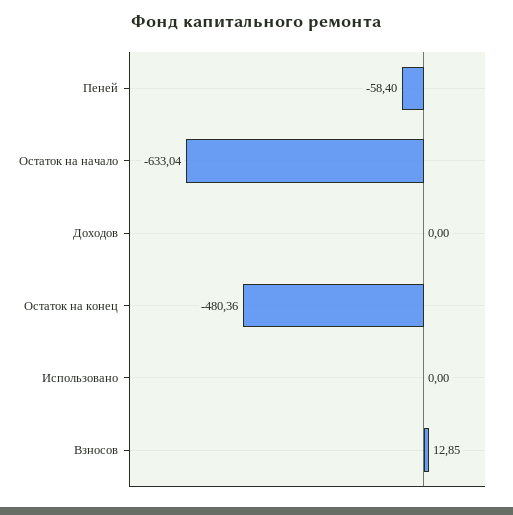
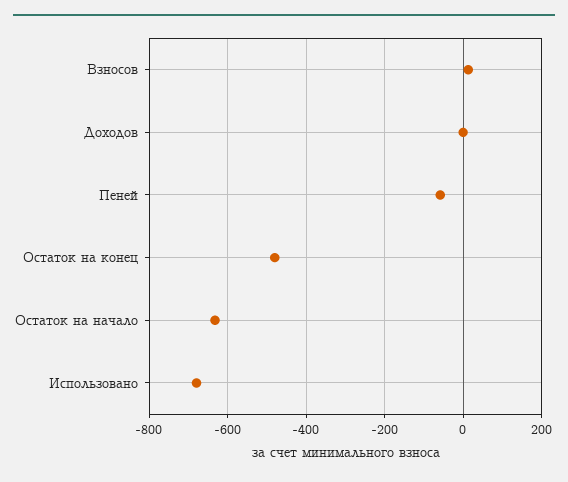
  {
    "Пеней": -58.4,
    "Остаток на начало": -633.04,
    "Доходов": 0,
    "Остаток на конец": -480.36,
-   "Использовано": 0,
+   "Использовано": -680,
    "Взносов": 12.85
  }

